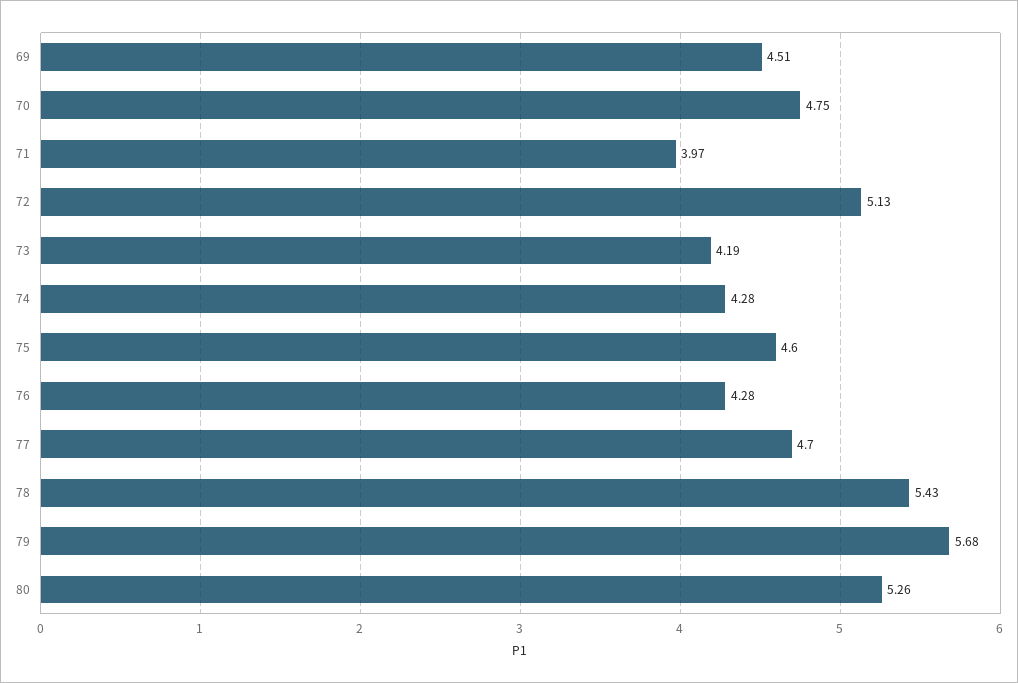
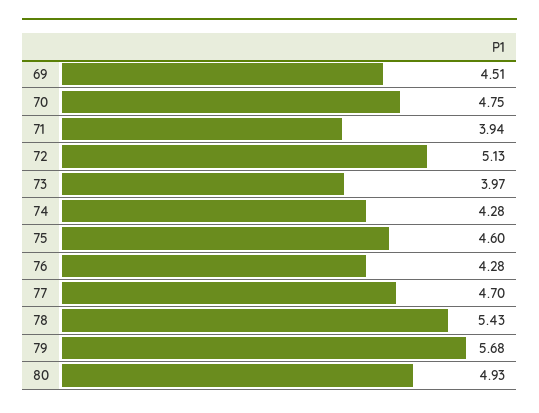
  {
    "69": 4.51,
    "70": 4.75,
-   "71": 3.97,
+   "71": 3.94,
    "72": 5.13,
-   "73": 4.19,
+   "73": 3.97,
    "74": 4.28,
    "75": 4.6,
    "76": 4.28,
    "77": 4.7,
    "78": 5.43,
    "79": 5.68,
-   "80": 5.26
+   "80": 4.93
  }

